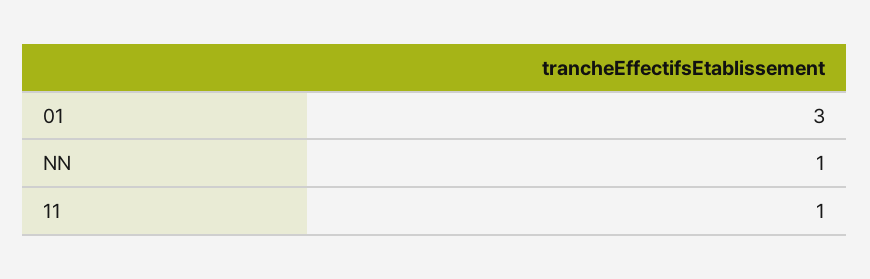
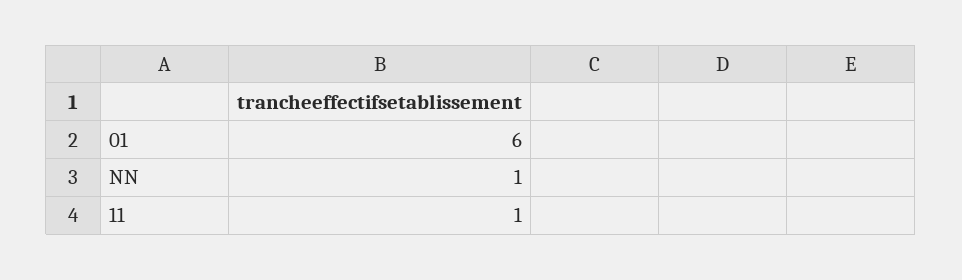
  {
-   "01": 3,
+   "01": 6,
    "NN": 1,
    "11": 1
  }

